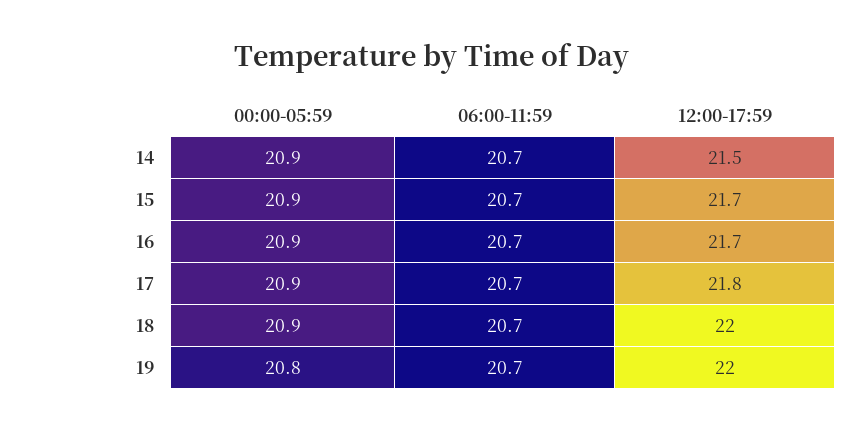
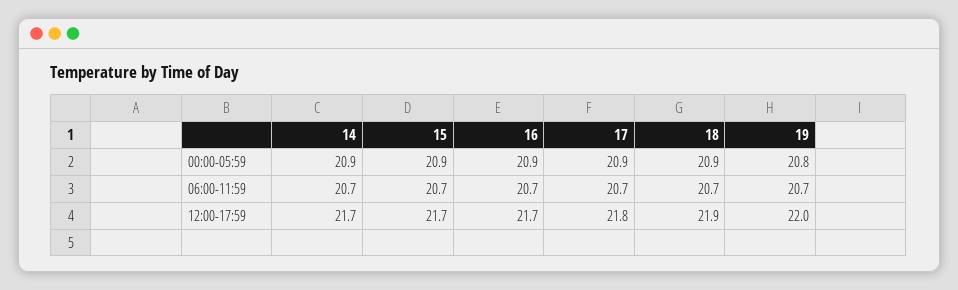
  {
    "00:00-05:59": {
      "14": 20.9,
      "15": 20.9,
      "16": 20.9,
      "17": 20.9,
      "18": 20.9,
      "19": 20.8
    },
    "06:00-11:59": {
      "14": 20.7,
      "15": 20.7,
      "16": 20.7,
      "17": 20.7,
      "18": 20.7,
      "19": 20.7
    },
    "12:00-17:59": {
-     "14": 21.5,
+     "14": 21.7,
      "15": 21.7,
      "16": 21.7,
      "17": 21.8,
-     "18": 22,
+     "18": 21.9,
      "19": 22
    }
  }

